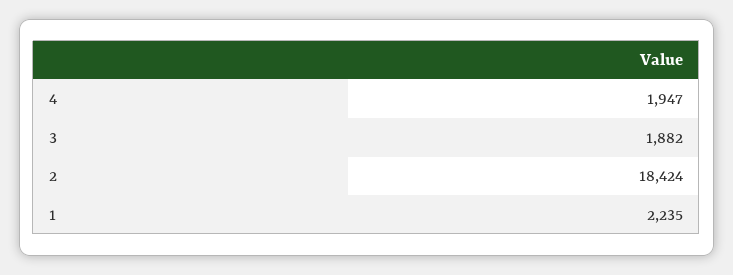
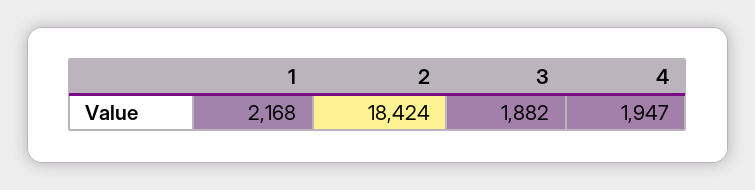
  {
    "4": 1947,
    "3": 1882,
    "2": 18424,
-   "1": 2235
+   "1": 2168
  }

